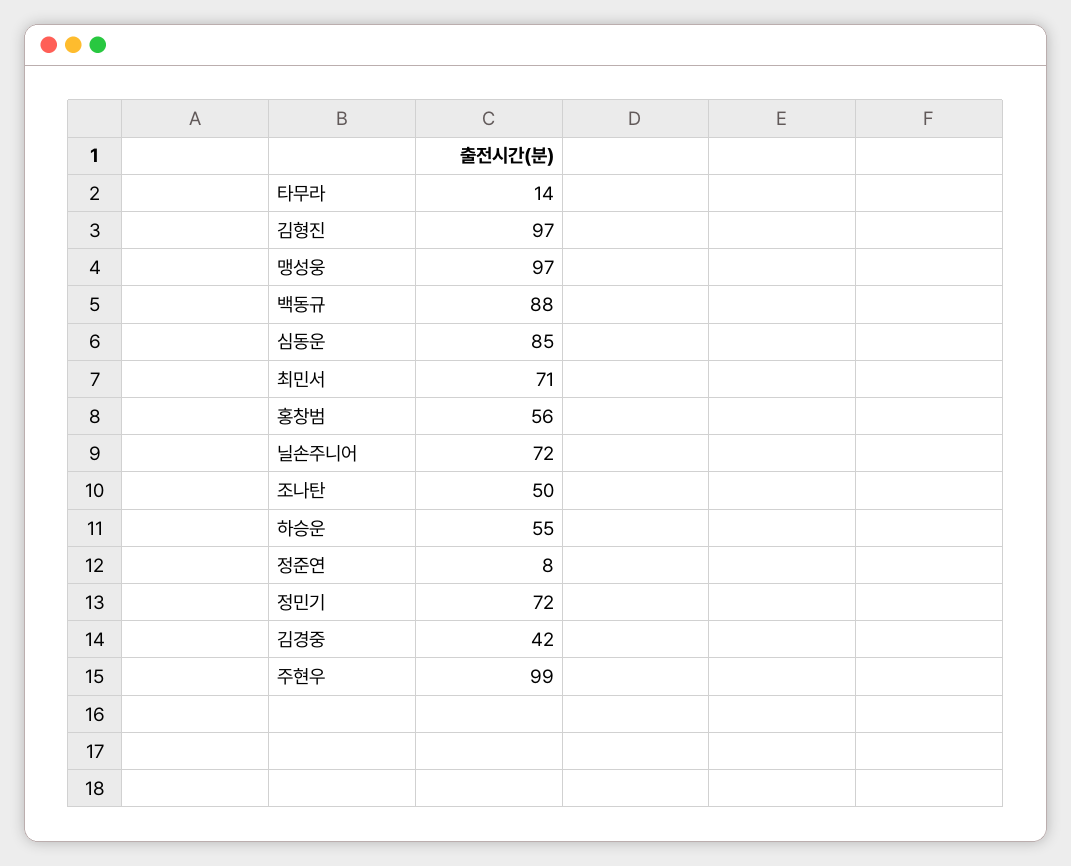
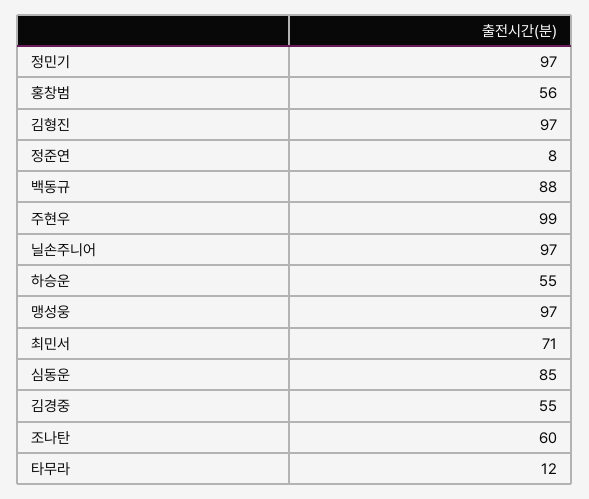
  {
-   "타무라": 14,
+   "타무라": 12,
    "김형진": 97,
    "맹성웅": 97,
    "백동규": 88,
    "심동운": 85,
    "최민서": 71,
    "홍창범": 56,
-   "닐손주니어": 72,
+   "닐손주니어": 97,
-   "조나탄": 50,
+   "조나탄": 60,
    "하승운": 55,
    "정준연": 8,
-   "정민기": 72,
+   "정민기": 97,
-   "김경중": 42,
+   "김경중": 55,
    "주현우": 99
  }

